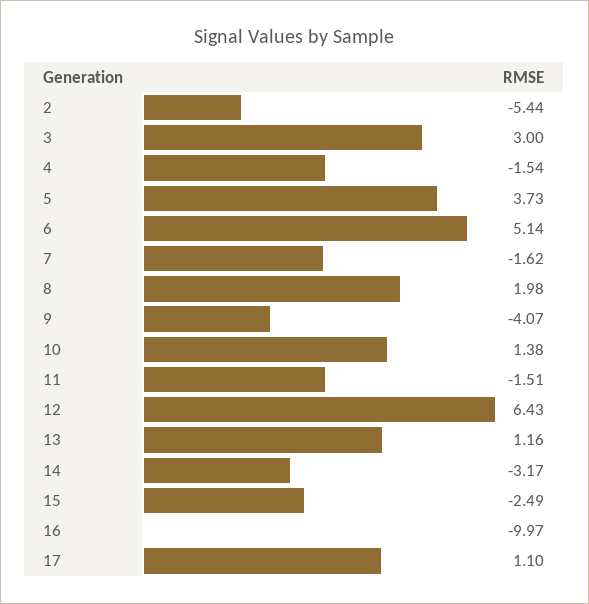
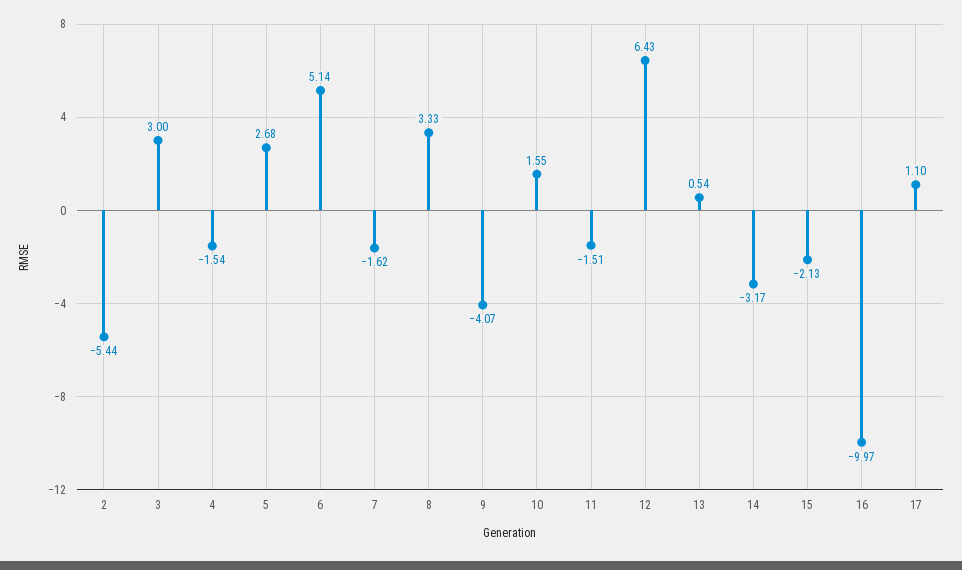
  {
    "2": -5.44,
    "3": 3,
    "4": -1.54,
-   "5": 3.73,
+   "5": 2.68,
    "6": 5.14,
    "7": -1.62,
-   "8": 1.98,
+   "8": 3.33,
    "9": -4.07,
-   "10": 1.38,
+   "10": 1.55,
    "11": -1.51,
    "12": 6.43,
-   "13": 1.16,
+   "13": 0.54,
    "14": -3.17,
-   "15": -2.49,
+   "15": -2.13,
    "16": -9.97,
    "17": 1.1
  }

